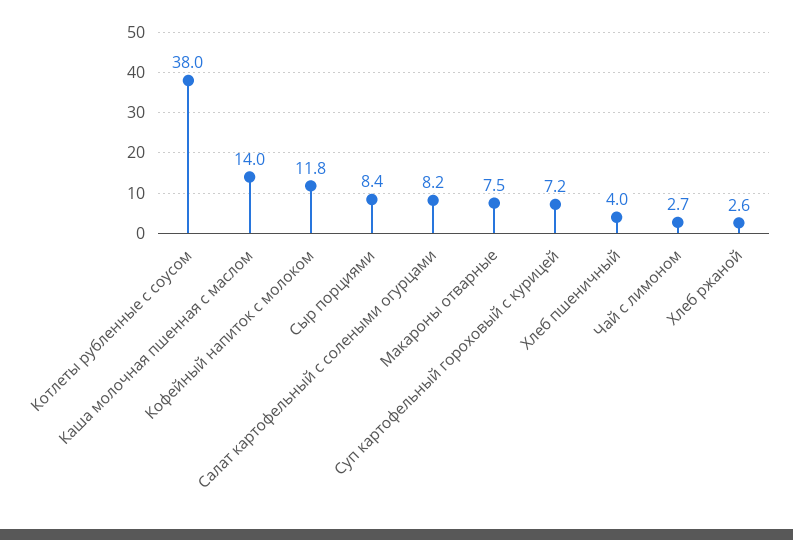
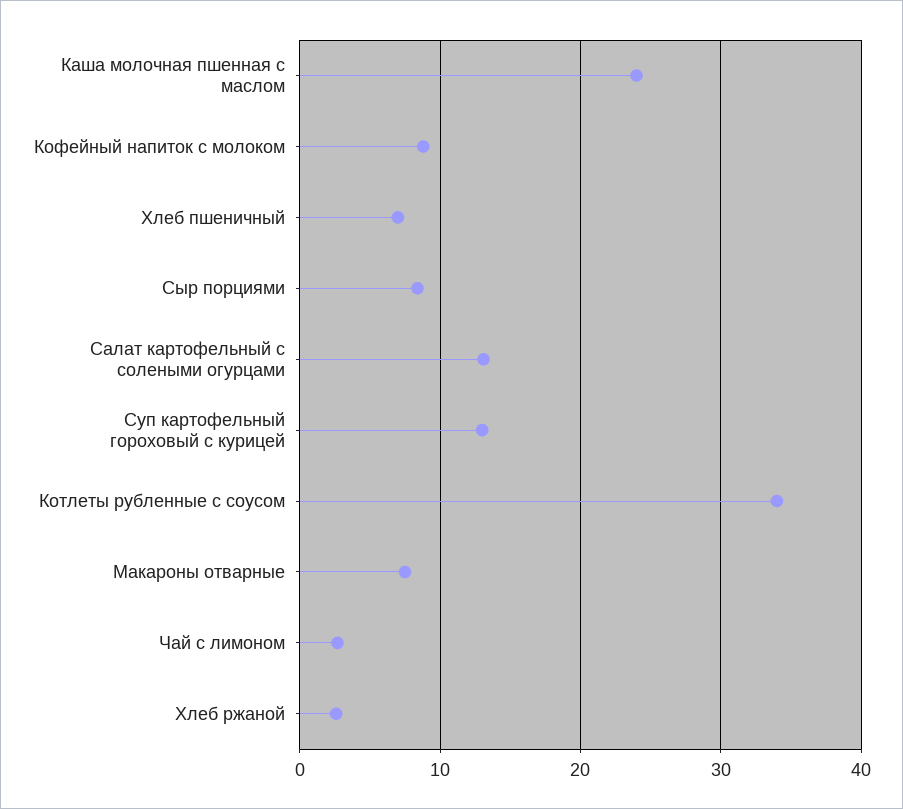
  {
-   "Котлеты рубленные с соусом": 38,
+   "Котлеты рубленные с соусом": 34,
-   "Каша молочная пшенная с маслом": 14,
+   "Каша молочная пшенная с маслом": 24,
-   "Кофейный напиток с молоком": 11.8,
+   "Кофейный напиток с молоком": 9,
    "Сыр порциями": 8.4,
-   "Салат картофельный с солеными огурцами": 8.2,
+   "Салат картофельный с солеными огурцами": 13,
    "Макароны отварные": 7.5,
-   "Суп картофельный гороховый с курицей": 7.2,
+   "Суп картофельный гороховый с курицей": 13,
-   "Хлеб пшеничный": 4,
+   "Хлеб пшеничный": 7,
    "Чай с лимоном": 2.7,
    "Хлеб ржаной": 2.6
  }

